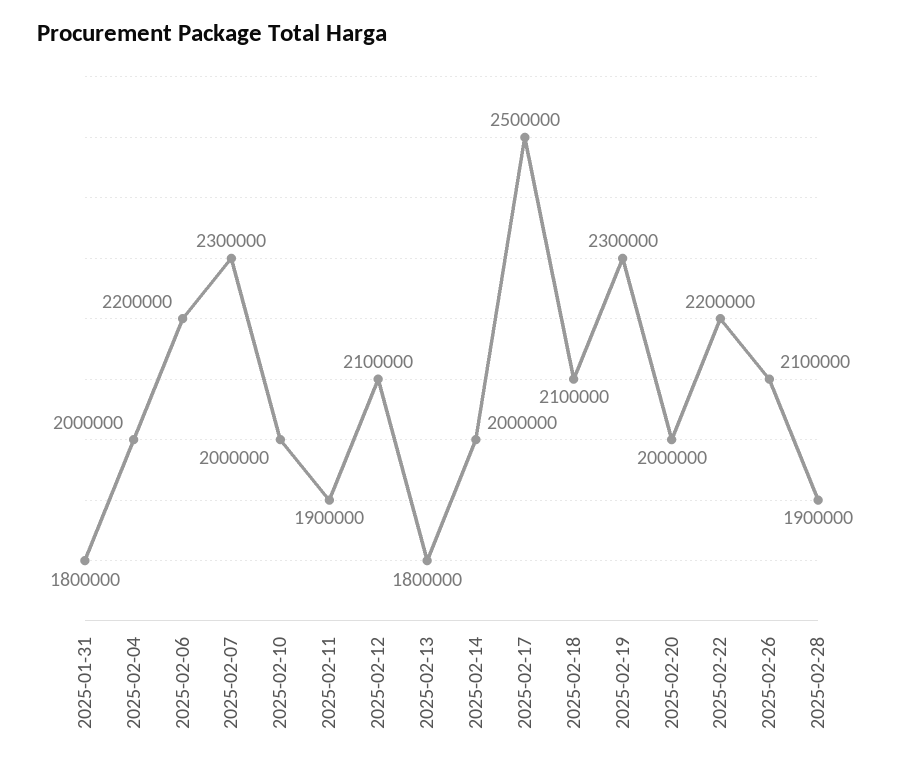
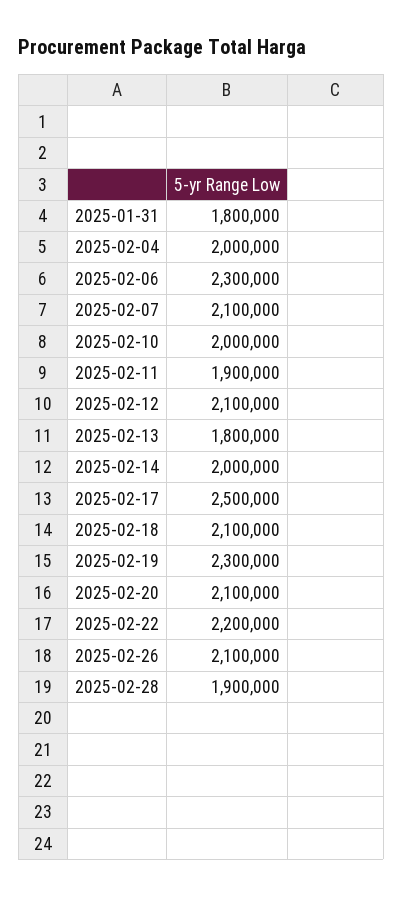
  {
    "2025-01-31": 1800000,
    "2025-02-04": 2000000,
-   "2025-02-06": 2200000,
+   "2025-02-06": 2300000,
-   "2025-02-07": 2300000,
+   "2025-02-07": 2100000,
    "2025-02-10": 2000000,
    "2025-02-11": 1900000,
    "2025-02-12": 2100000,
    "2025-02-13": 1800000,
    "2025-02-14": 2000000,
    "2025-02-17": 2500000,
    "2025-02-18": 2100000,
    "2025-02-19": 2300000,
-   "2025-02-20": 2000000,
+   "2025-02-20": 2100000,
    "2025-02-22": 2200000,
    "2025-02-26": 2100000,
    "2025-02-28": 1900000
  }

